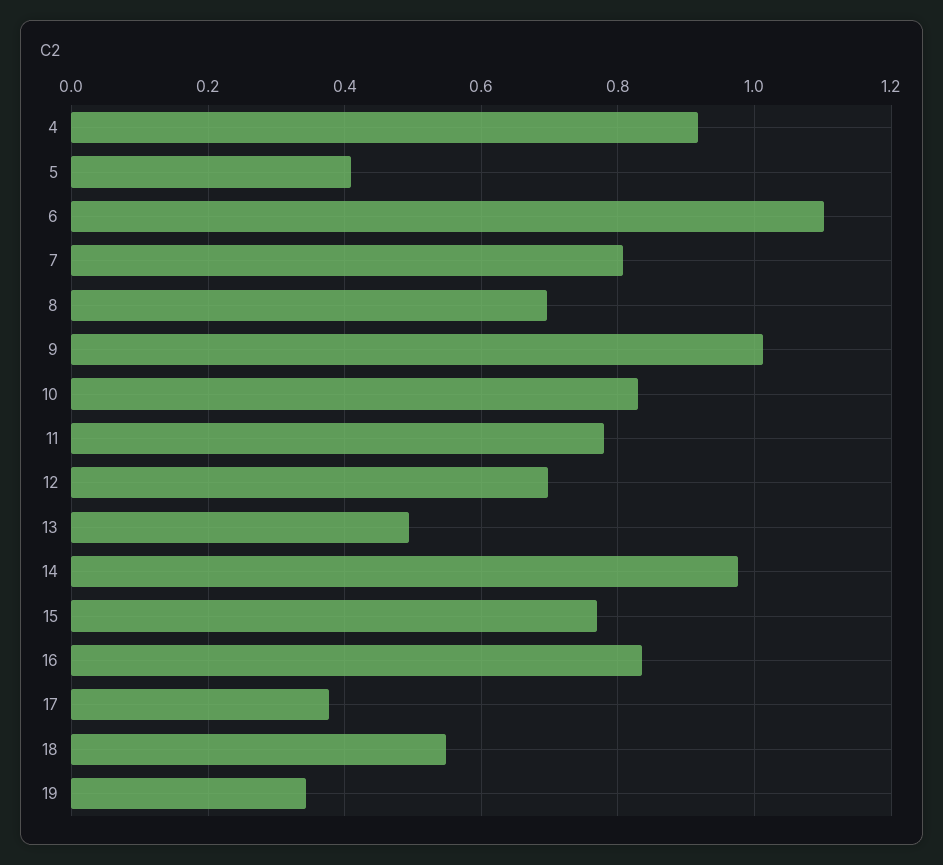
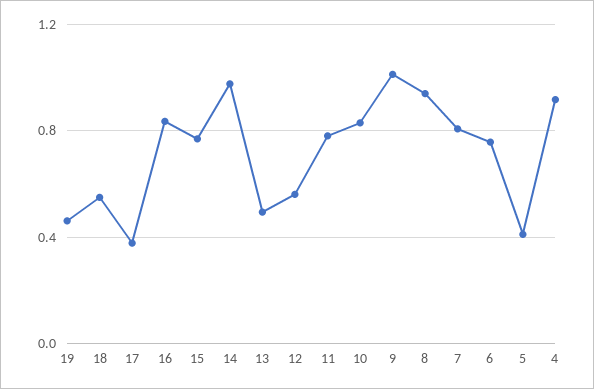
  {
    "4": 0.92,
    "5": 0.42,
-   "6": 1.1,
+   "6": 0.75,
    "7": 0.8,
-   "8": 0.7,
+   "8": 0.95,
    "9": 1.02,
    "10": 0.82,
    "11": 0.78,
-   "12": 0.7,
+   "12": 0.55,
    "13": 0.5,
    "14": 0.98,
    "15": 0.76,
    "16": 0.84,
    "17": 0.38,
    "18": 0.54,
-   "19": 0.34
+   "19": 0.45
  }

